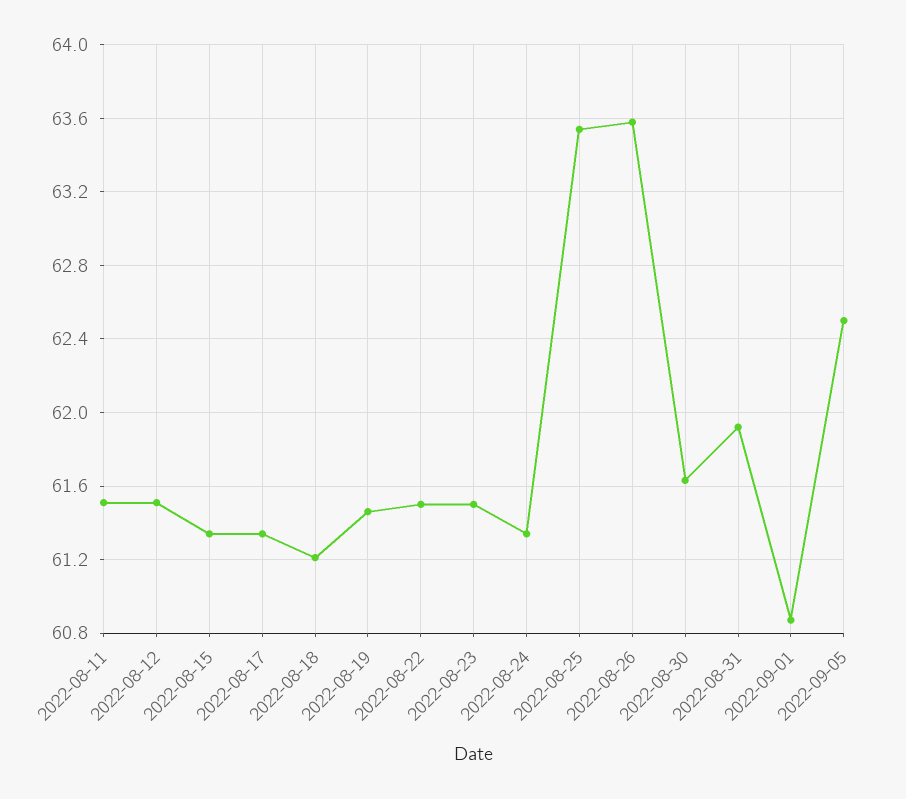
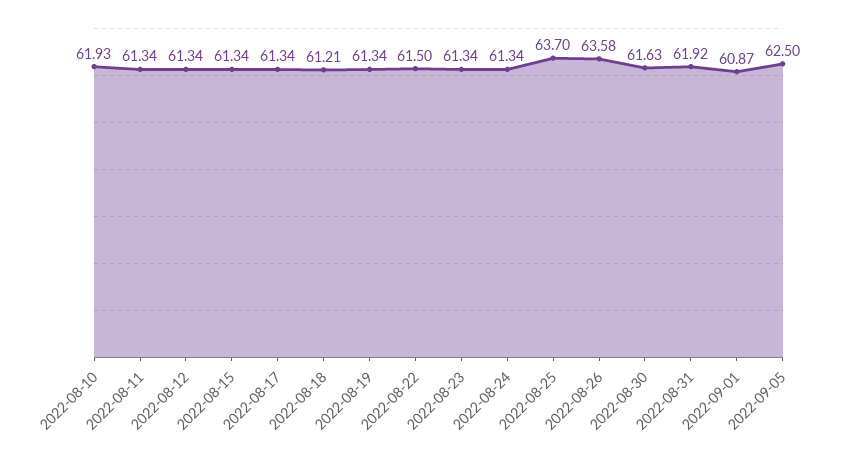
  {
-   "2022-08-11": 61.5,
+   "2022-08-11": 61.34,
-   "2022-08-12": 61.5,
+   "2022-08-12": 61.34,
    "2022-08-15": 61.34,
    "2022-08-17": 61.34,
    "2022-08-18": 61.21,
-   "2022-08-19": 61.45,
+   "2022-08-19": 61.34,
    "2022-08-22": 61.5,
-   "2022-08-23": 61.5,
+   "2022-08-23": 61.34,
    "2022-08-24": 61.34,
-   "2022-08-25": 63.55,
+   "2022-08-25": 63.7,
    "2022-08-26": 63.58,
    "2022-08-30": 61.63,
    "2022-08-31": 61.92,
    "2022-09-01": 60.87,
-   "2022-09-05": 62.5
+   "2022-09-05": 62.5,
+   "2022-08-10": 61.93
  }

